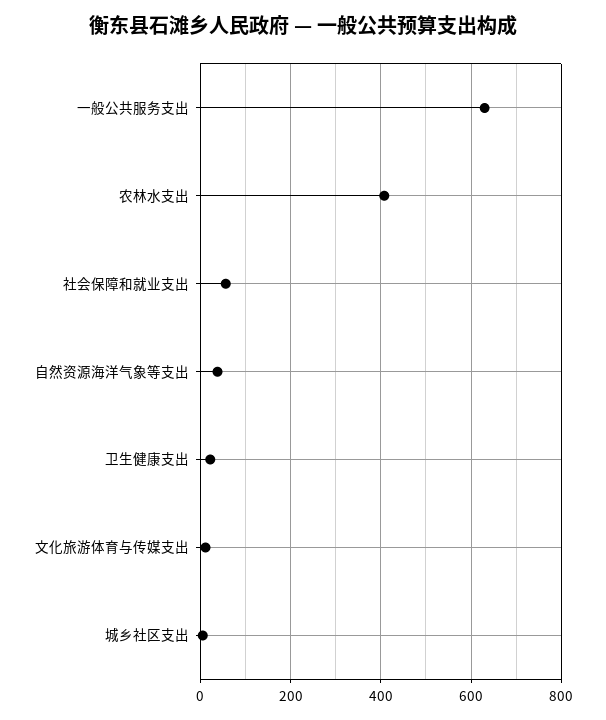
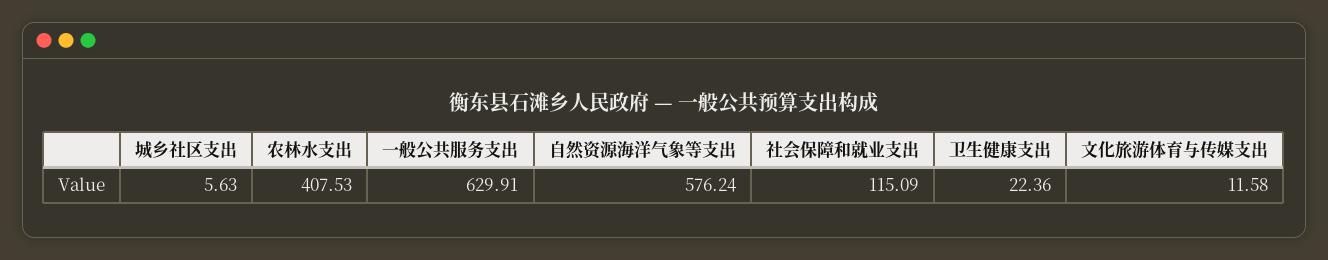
  {
    "一般公共服务支出": 629.91,
    "农林水支出": 407.53,
-   "社会保障和就业支出": 60,
+   "社会保障和就业支出": 115.09,
-   "自然资源海洋气象等支出": 40,
+   "自然资源海洋气象等支出": 576.24,
    "卫生健康支出": 22.36,
    "文化旅游体育与传媒支出": 11.58,
    "城乡社区支出": 5.63
  }

